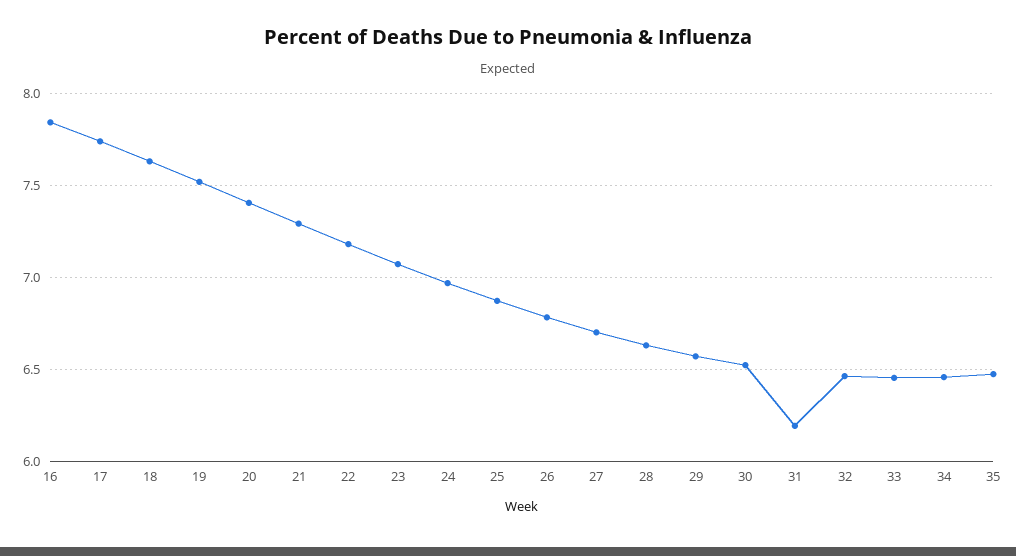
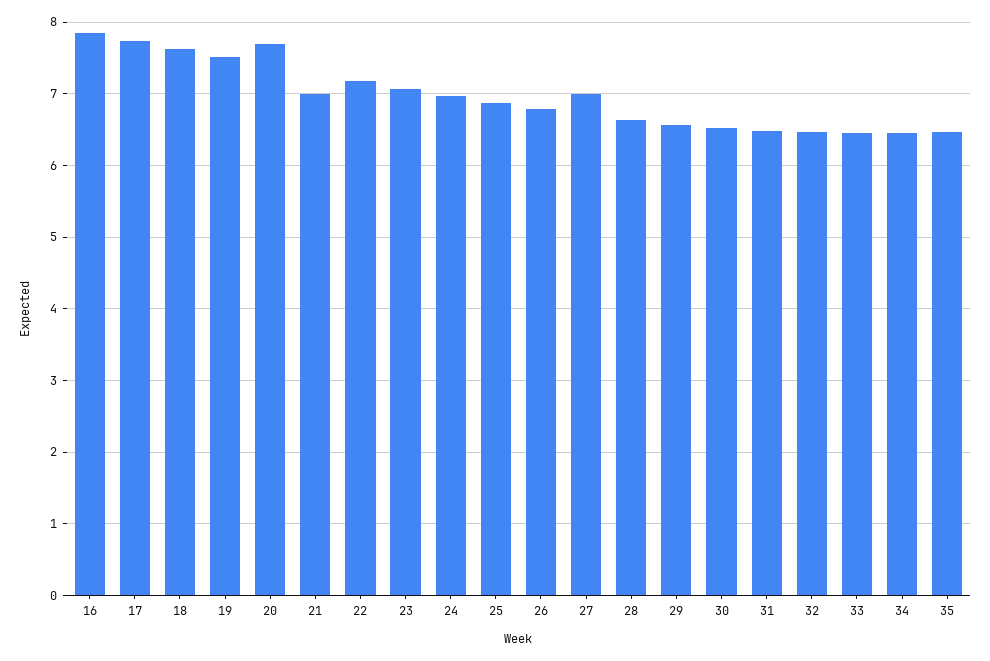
  {
    "16": 7.85,
    "17": 7.75,
    "18": 7.65,
    "19": 7.5,
-   "20": 7.4,
+   "20": 7.7,
-   "21": 7.3,
+   "21": 7,
    "22": 7.2,
    "23": 7.05,
    "24": 6.95,
    "25": 6.85,
    "26": 6.8,
-   "27": 6.7,
+   "27": 7,
    "28": 6.65,
    "29": 6.55,
    "30": 6.5,
-   "31": 6.2,
+   "31": 6.5,
    "32": 6.45,
    "33": 6.45,
    "34": 6.45,
    "35": 6.45
  }

